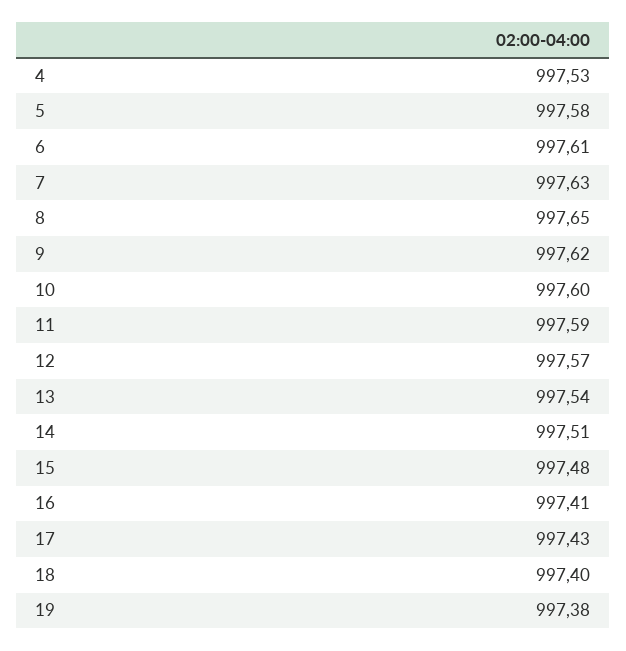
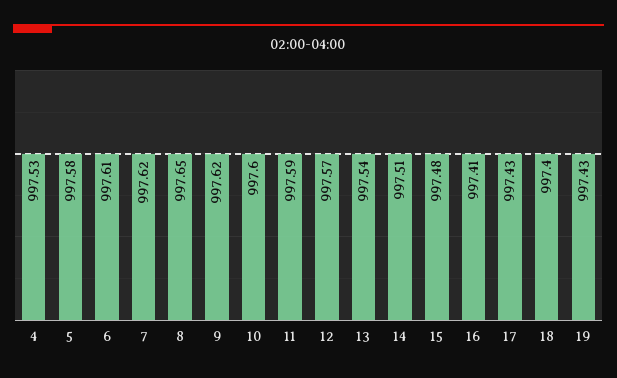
  {
    "4": 997.53,
    "5": 997.58,
    "6": 997.61,
-   "7": 997.63,
+   "7": 997.62,
    "8": 997.65,
    "9": 997.62,
    "10": 997.6,
    "11": 997.59,
    "12": 997.57,
    "13": 997.54,
    "14": 997.51,
    "15": 997.48,
    "16": 997.41,
    "17": 997.43,
    "18": 997.4,
-   "19": 997.38
+   "19": 997.43
  }

